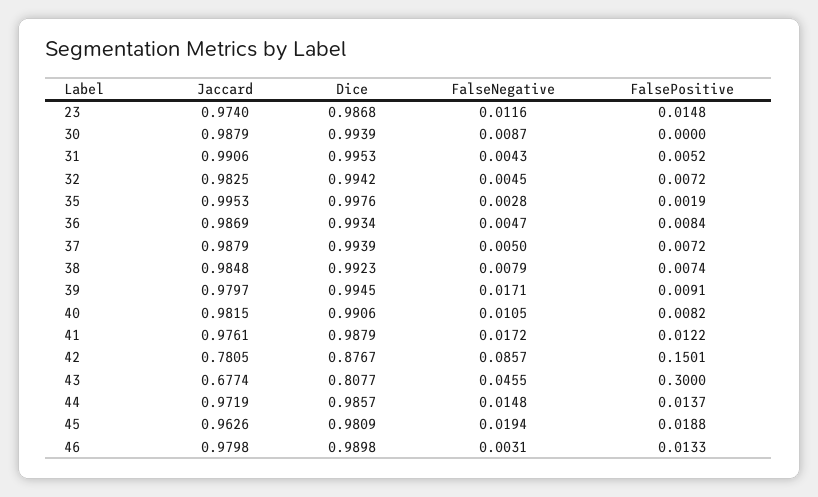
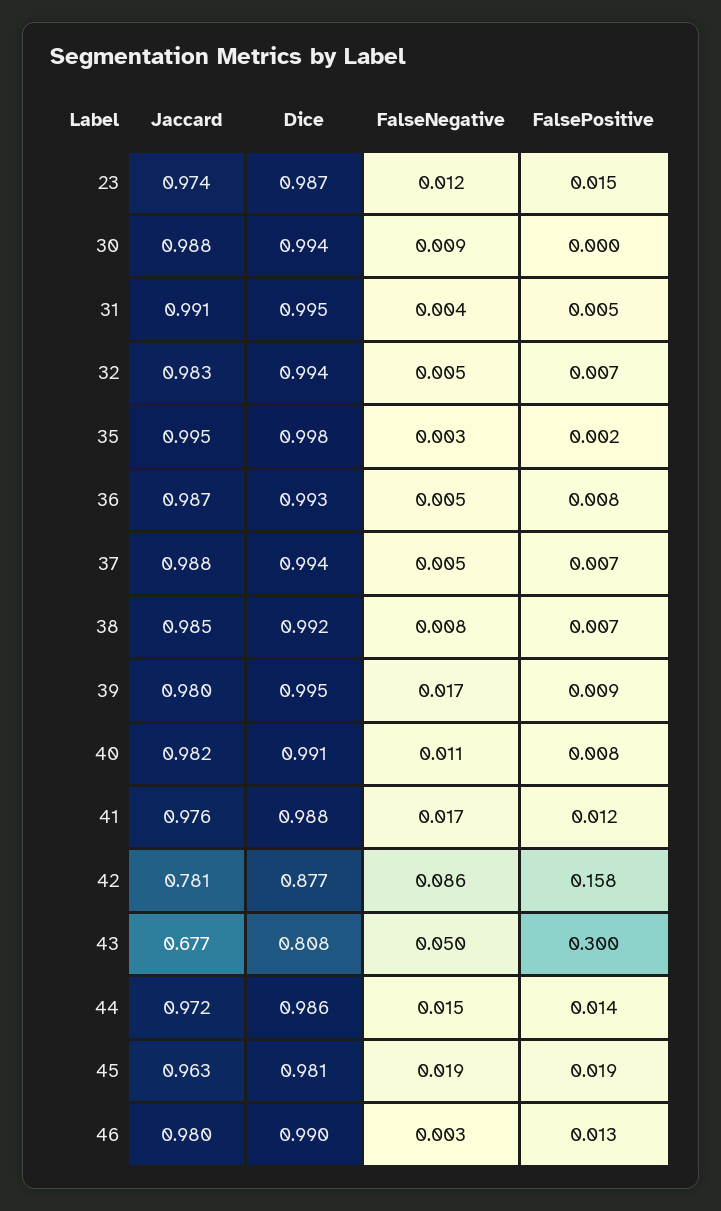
  {
    "Jaccard": {
      "23": 0.974,
      "30": 0.9879,
      "31": 0.9906,
      "32": 0.9825,
      "35": 0.9953,
      "36": 0.9869,
      "37": 0.9879,
      "38": 0.9848,
      "39": 0.9797,
      "40": 0.9815,
      "41": 0.9761,
      "42": 0.7805,
      "43": 0.6774,
      "44": 0.9719,
      "45": 0.9626,
      "46": 0.9798
    },
    "Dice": {
      "23": 0.9868,
      "30": 0.9939,
      "31": 0.9953,
      "32": 0.9942,
      "35": 0.9976,
      "36": 0.9934,
      "37": 0.9939,
      "38": 0.9923,
      "39": 0.9945,
      "40": 0.9906,
      "41": 0.9879,
      "42": 0.8767,
      "43": 0.8077,
      "44": 0.9857,
      "45": 0.9809,
      "46": 0.9898
    },
    "FalseNegative": {
      "23": 0.0116,
      "30": 0.0087,
      "31": 0.0043,
      "32": 0.0045,
      "35": 0.0028,
      "36": 0.0047,
      "37": 0.005,
      "38": 0.0079,
      "39": 0.0171,
      "40": 0.0105,
      "41": 0.0172,
      "42": 0.0857,
-     "43": 0.0455,
+     "43": 0.05,
      "44": 0.0148,
      "45": 0.0194,
      "46": 0.0031
    },
    "FalsePositive": {
      "23": 0.0148,
      "30": 0,
      "31": 0.0052,
      "32": 0.0072,
      "35": 0.0019,
      "36": 0.0084,
      "37": 0.0072,
      "38": 0.0074,
      "39": 0.0091,
      "40": 0.0082,
      "41": 0.0122,
-     "42": 0.1501,
+     "42": 0.158,
      "43": 0.3,
      "44": 0.0137,
      "45": 0.0188,
      "46": 0.0133
    }
  }

